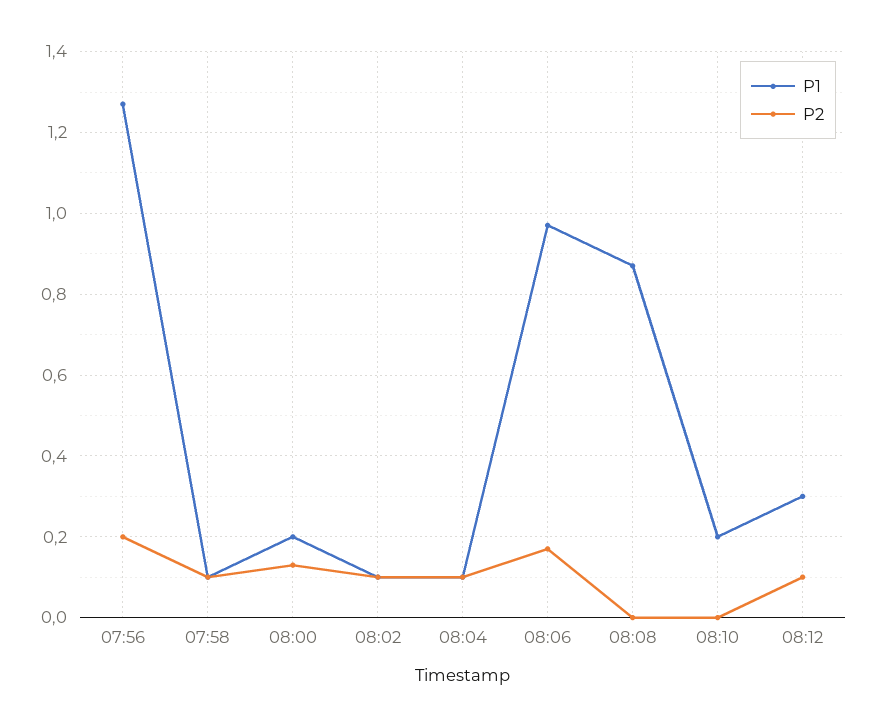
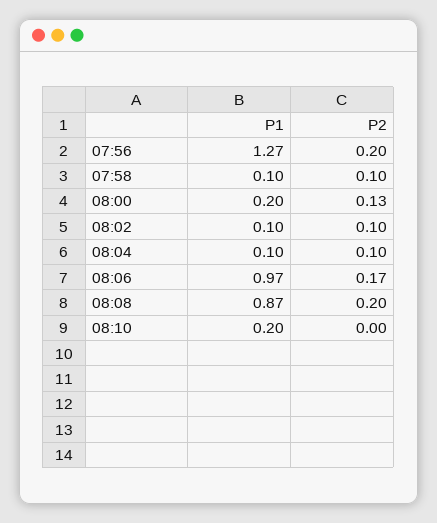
  {
    "P1": {
      "07:56": 1.27,
      "07:58": 0.1,
      "08:00": 0.2,
      "08:02": 0.1,
      "08:04": 0.1,
      "08:06": 0.97,
      "08:08": 0.87,
-     "08:10": 0.2,
+     "08:10": 0.2
-     "08:12": 0.3
    },
    "P2": {
      "07:56": 0.2,
      "07:58": 0.1,
      "08:00": 0.13,
      "08:02": 0.1,
      "08:04": 0.1,
      "08:06": 0.17,
-     "08:08": 0,
+     "08:08": 0.2,
-     "08:10": 0,
+     "08:10": 0
-     "08:12": 0.1
    }
  }

